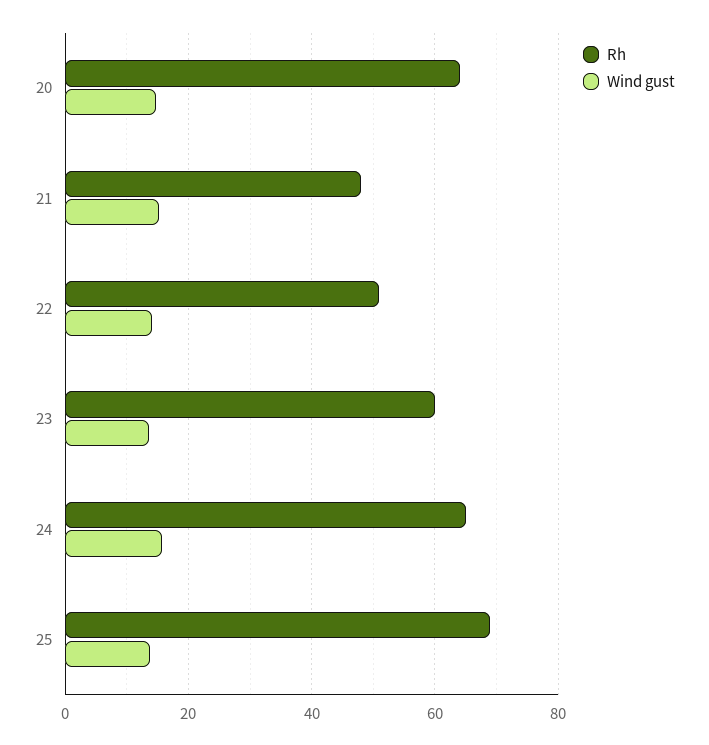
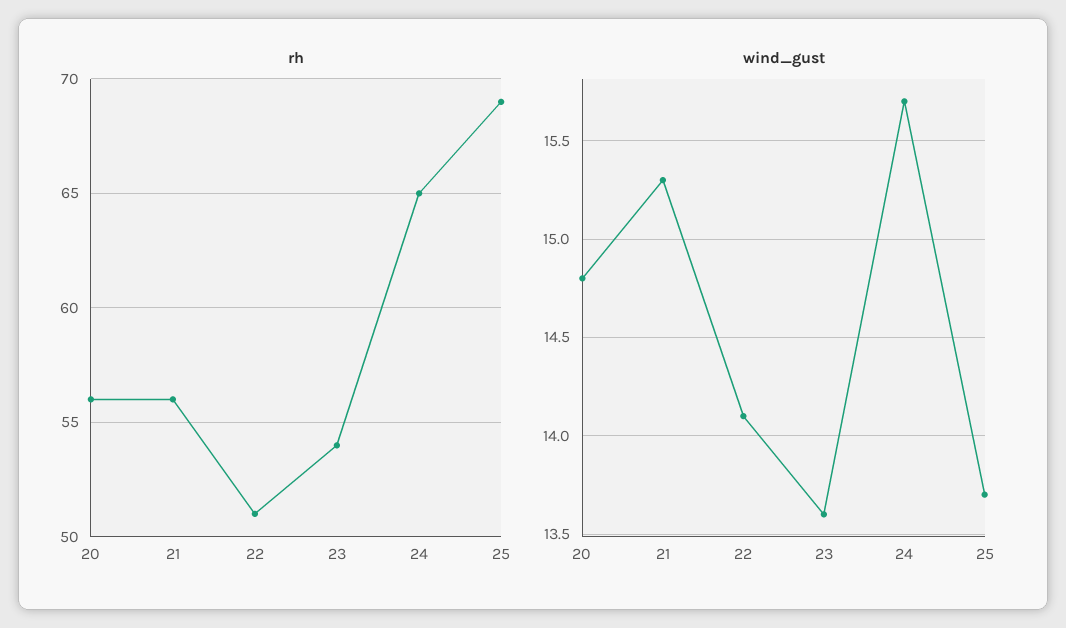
  {
    "Rh": {
-     "20": 64,
+     "20": 56,
-     "21": 48,
+     "21": 56,
      "22": 51,
-     "23": 60,
+     "23": 54,
      "24": 65,
      "25": 69
    },
    "Wind gust": {
      "20": 14.8,
      "21": 15.3,
      "22": 14.1,
      "23": 13.6,
      "24": 15.7,
      "25": 13.7
    }
  }

